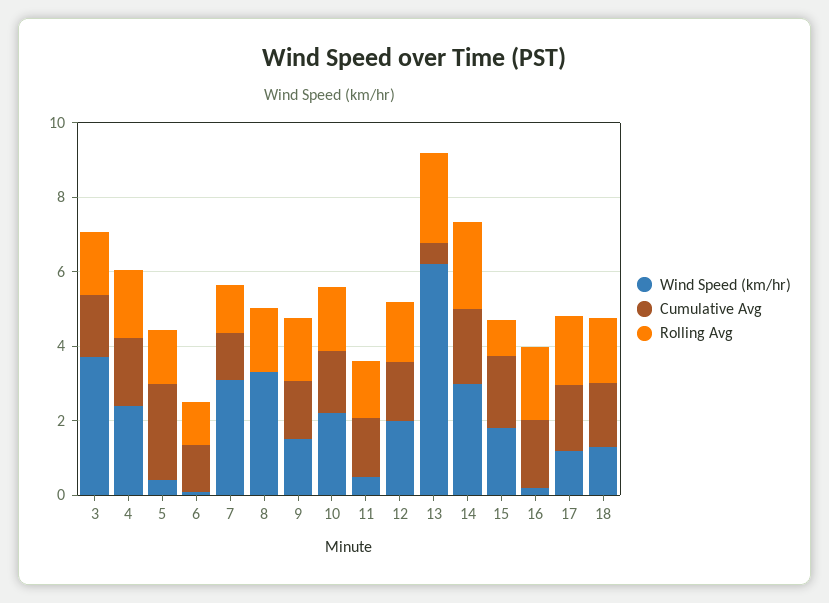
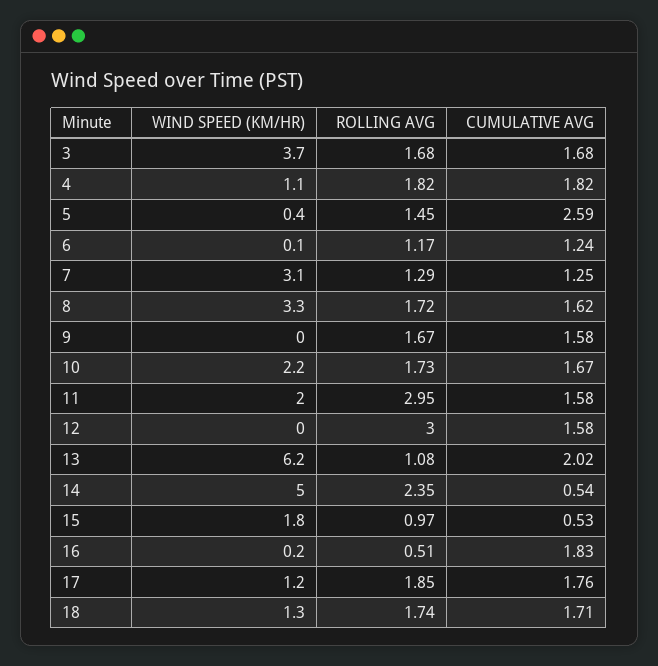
  {
    "Wind Speed (km/hr)": {
      "3": 3.7,
-     "4": 2.5,
+     "4": 1.1,
      "5": 0.4,
      "6": 0.1,
      "7": 3.1,
      "8": 3.3,
-     "9": 1.5,
+     "9": 0,
      "10": 2.2,
-     "11": 0.5,
+     "11": 2,
-     "12": 2,
+     "12": 0,
      "13": 6.2,
-     "14": 3,
+     "14": 5,
      "15": 1.8,
      "16": 0.2,
      "17": 1.2,
      "18": 1.3
    },
    "Cumulative Avg": {
      "3": 1.68,
      "4": 1.82,
      "5": 2.59,
      "6": 1.24,
      "7": 1.25,
-     "8": 0,
+     "8": 1.62,
      "9": 1.58,
      "10": 1.67,
      "11": 1.58,
      "12": 1.58,
-     "13": 0.5,
+     "13": 2.02,
-     "14": 2,
+     "14": 0.54,
-     "15": 2,
+     "15": 0.53,
      "16": 1.83,
      "17": 1.76,
      "18": 1.71
    },
    "Rolling Avg": {
      "3": 1.68,
      "4": 1.82,
      "5": 1.45,
      "6": 1.17,
      "7": 1.29,
      "8": 1.72,
      "9": 1.67,
      "10": 1.73,
-     "11": 1.5,
+     "11": 2.95,
-     "12": 1.5,
+     "12": 3,
-     "13": 2.5,
+     "13": 1.08,
      "14": 2.35,
      "15": 0.97,
-     "16": 2,
+     "16": 0.51,
      "17": 1.85,
      "18": 1.74
    }
  }

